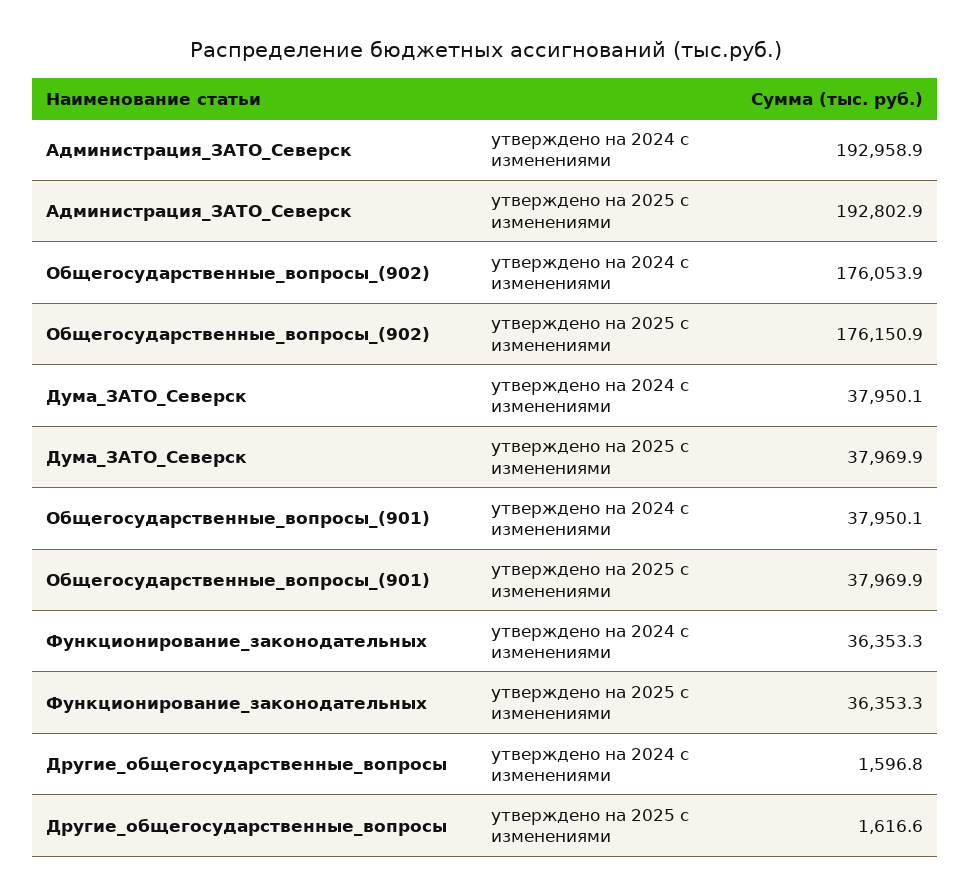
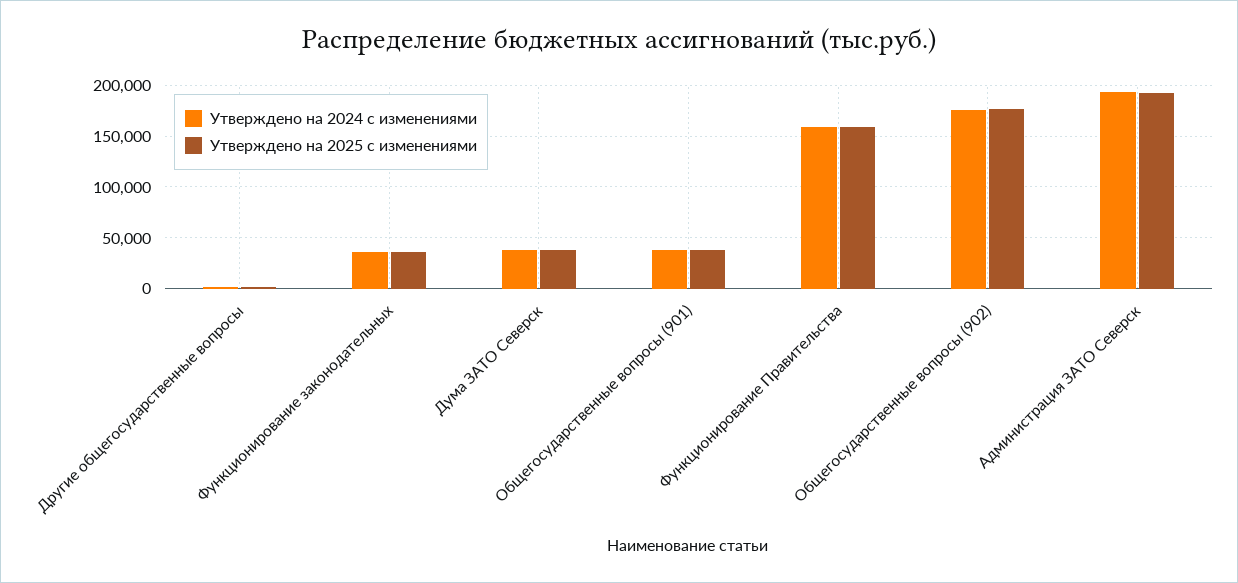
  {
    "утверждено на 2024 с изменениями": {
      "Администрация_ЗАТО_Северск": 192958.9,
      "Общегосударственные_вопросы_(902)": 176053.9,
      "Дума_ЗАТО_Северск": 37950.1,
      "Общегосударственные_вопросы_(901)": 37950.1,
      "Функционирование_законодательных": 36353.3,
-     "Другие_общегосударственные_вопросы": 1596.8
+     "Другие_общегосударственные_вопросы": 1596.8,
+     "Функционирование Правительства": 160000
    },
    "утверждено на 2025 с изменениями": {
      "Администрация_ЗАТО_Северск": 192802.9,
      "Общегосударственные_вопросы_(902)": 176150.9,
      "Дума_ЗАТО_Северск": 37969.9,
      "Общегосударственные_вопросы_(901)": 37969.9,
      "Функционирование_законодательных": 36353.3,
-     "Другие_общегосударственные_вопросы": 1616.6
+     "Другие_общегосударственные_вопросы": 1616.6,
+     "Функционирование Правительства": 160000
    }
  }

